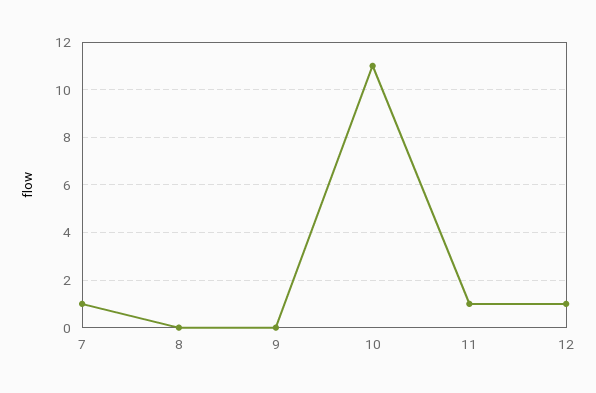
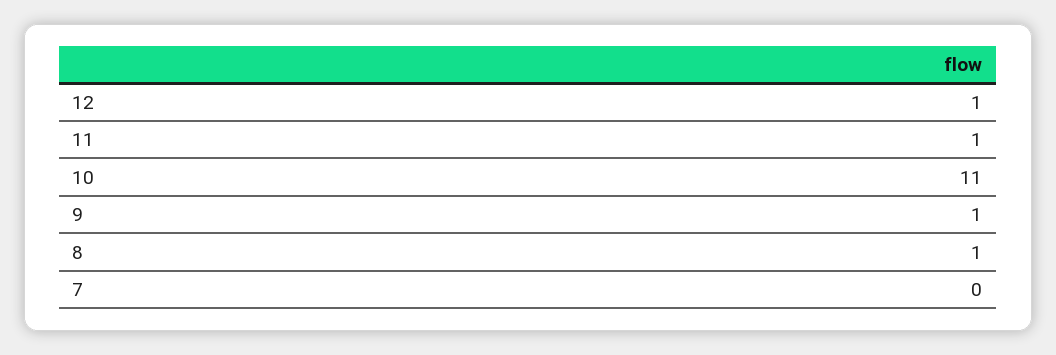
  {
-   "7": 1,
+   "7": 0,
-   "8": 0,
+   "8": 1,
-   "9": 0,
+   "9": 1,
    "10": 11,
    "11": 1,
    "12": 1
  }

